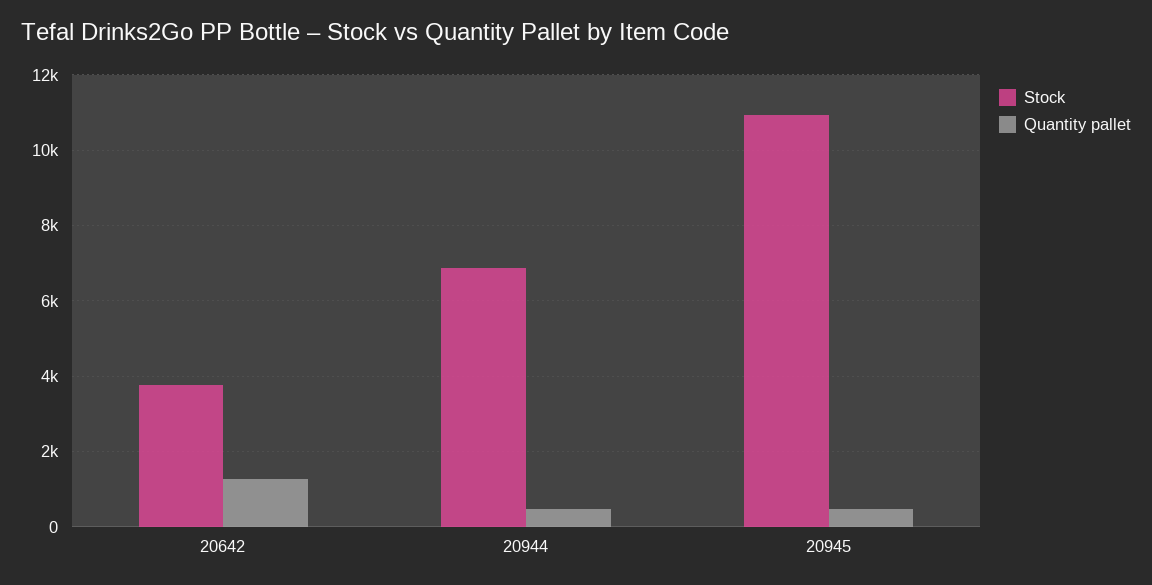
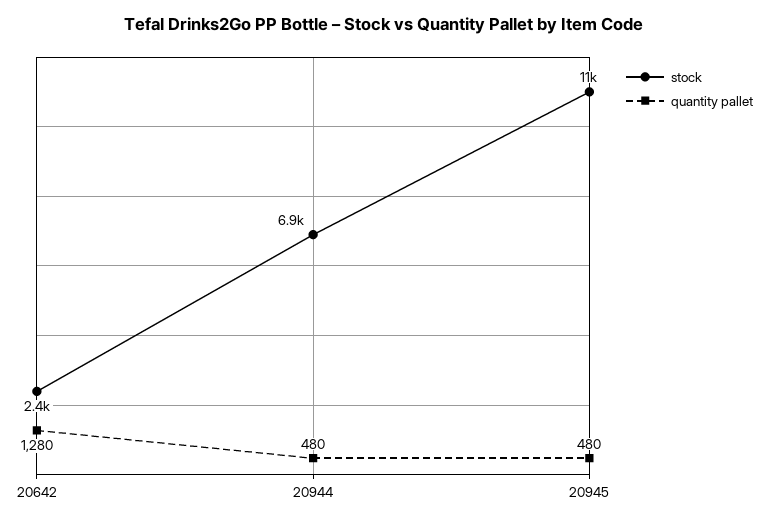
  {
    "Stock": {
-     "20642": 3800,
+     "20642": 2400,
      "20944": 6900,
      "20945": 11000
    },
    "Quantity pallet": {
      "20642": 1280,
      "20944": 480,
      "20945": 480
    }
  }

